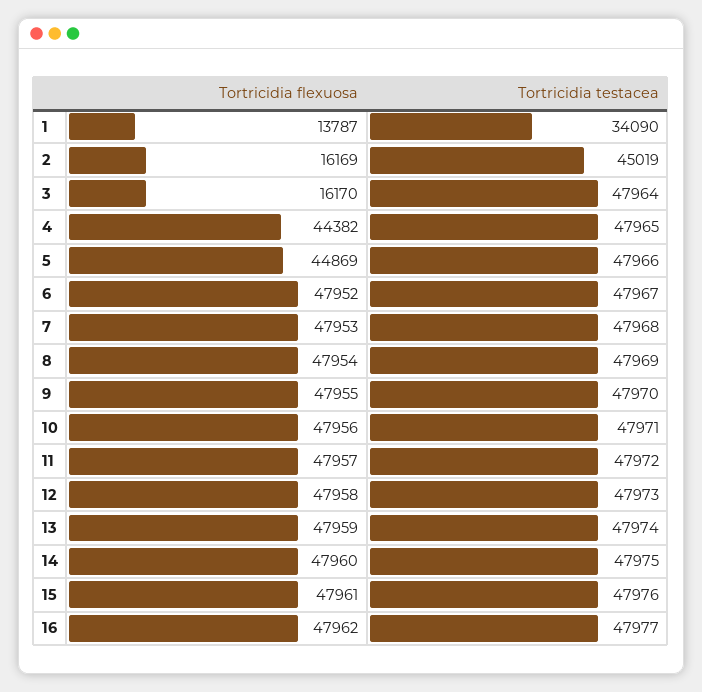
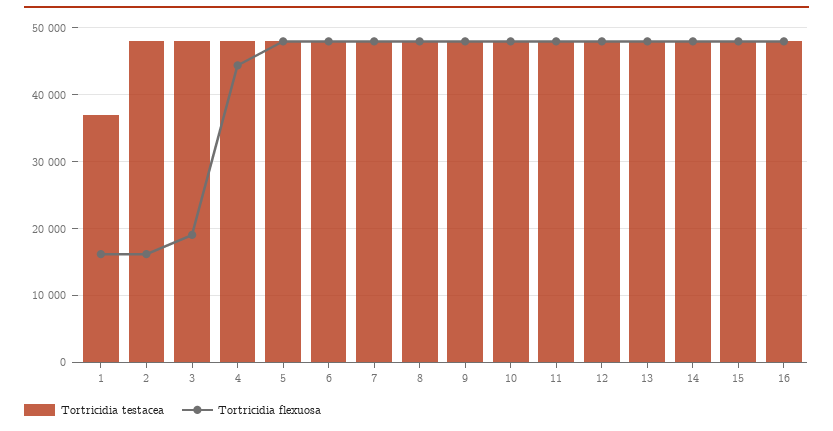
  {
    "Tortricidia flexuosa": {
-     "1": 13787,
+     "1": 16000,
      "2": 16169,
-     "3": 16170,
+     "3": 19000,
      "4": 44382,
-     "5": 44869,
+     "5": 48000,
      "6": 47952,
      "7": 47953,
      "8": 47954,
      "9": 47955,
      "10": 47956,
      "11": 47957,
      "12": 47958,
      "13": 47959,
      "14": 47960,
      "15": 47961,
      "16": 47962
    },
    "Tortricidia testacea": {
-     "1": 34090,
+     "1": 37000,
-     "2": 45019,
+     "2": 48000,
      "3": 47964,
      "4": 47965,
      "5": 47966,
      "6": 47967,
      "7": 47968,
      "8": 47969,
      "9": 47970,
      "10": 47971,
      "11": 47972,
      "12": 47973,
      "13": 47974,
      "14": 47975,
      "15": 47976,
      "16": 47977
    }
  }

